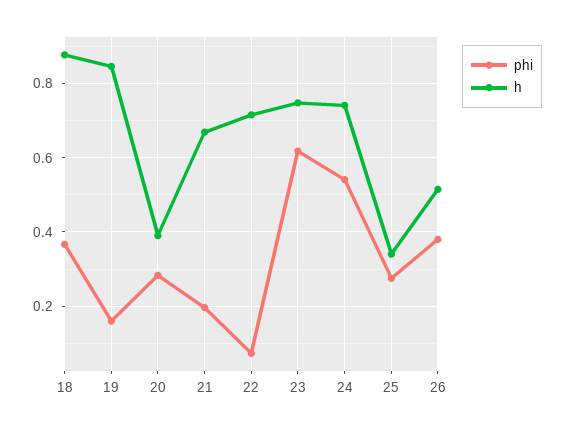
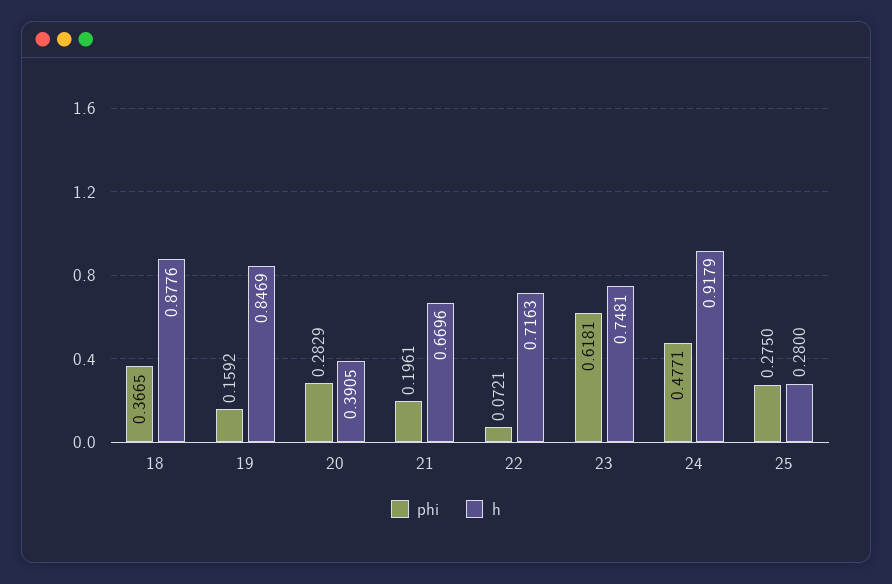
  {
    "phi": {
      "18": 0.3665,
      "19": 0.1592,
      "20": 0.2829,
      "21": 0.1961,
      "22": 0.0721,
      "23": 0.6181,
-     "24": 0.54,
+     "24": 0.4771,
-     "25": 0.275,
+     "25": 0.275
-     "26": 0.38
    },
    "h": {
      "18": 0.8776,
      "19": 0.8469,
      "20": 0.3905,
      "21": 0.6696,
      "22": 0.7163,
      "23": 0.7481,
-     "24": 0.74,
+     "24": 0.9179,
-     "25": 0.34,
+     "25": 0.28
-     "26": 0.52
    }
  }

